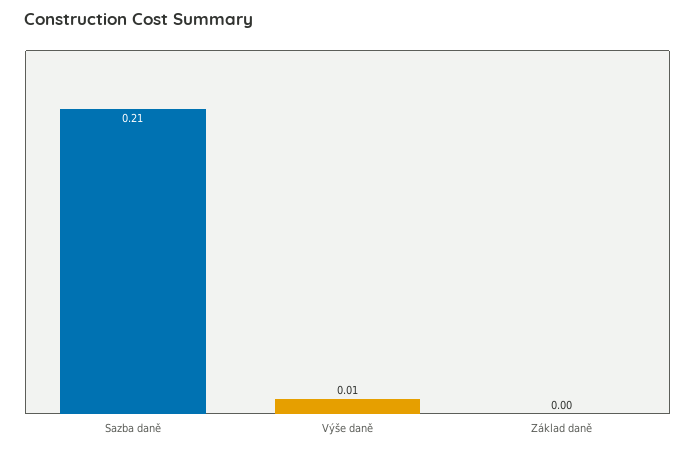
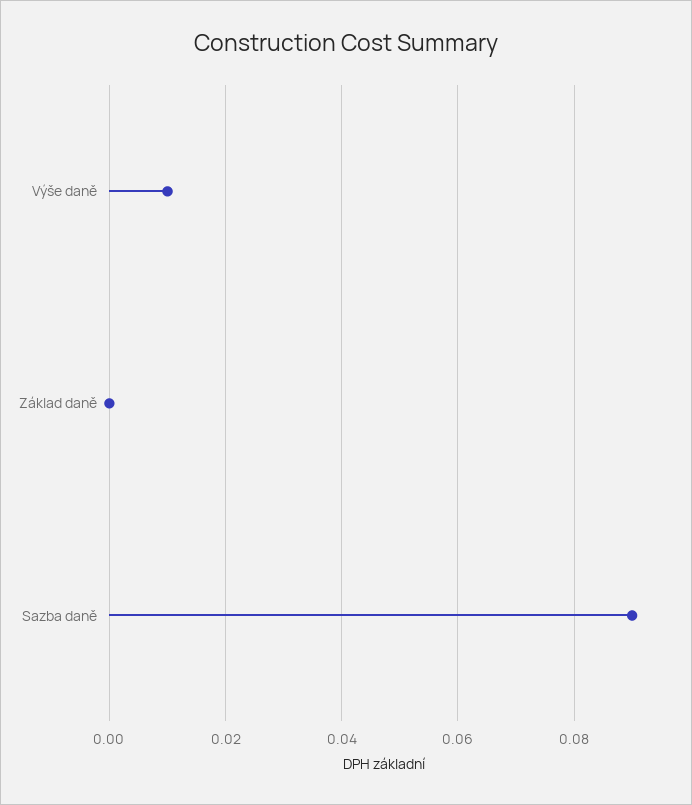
  {
-   "Sazba daně": 0.21,
+   "Sazba daně": 0.09,
    "Výše daně": 0.01,
    "Základ daně": 0
  }

